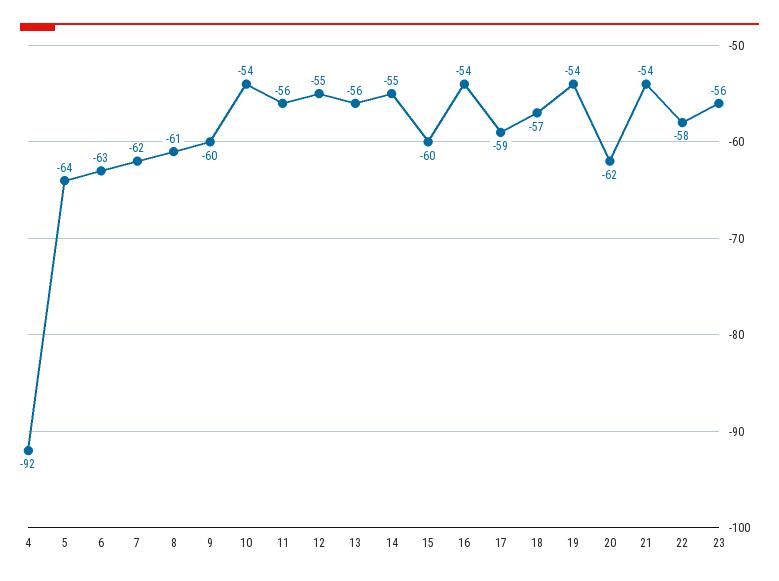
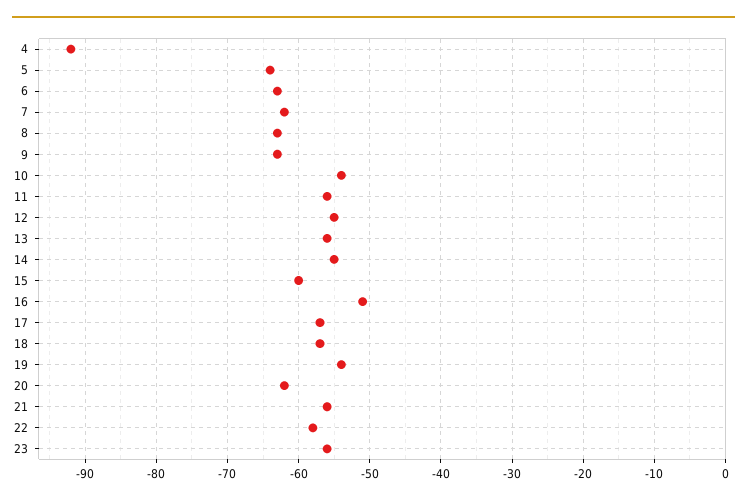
  {
    "4": -92,
    "5": -64,
    "6": -63,
    "7": -62,
-   "8": -61,
+   "8": -63,
-   "9": -60,
+   "9": -63,
    "10": -54,
    "11": -56,
    "12": -55,
    "13": -56,
    "14": -55,
    "15": -60,
-   "16": -54,
+   "16": -51,
-   "17": -59,
+   "17": -57,
    "18": -57,
    "19": -54,
    "20": -62,
-   "21": -54,
+   "21": -56,
    "22": -58,
    "23": -56
  }

